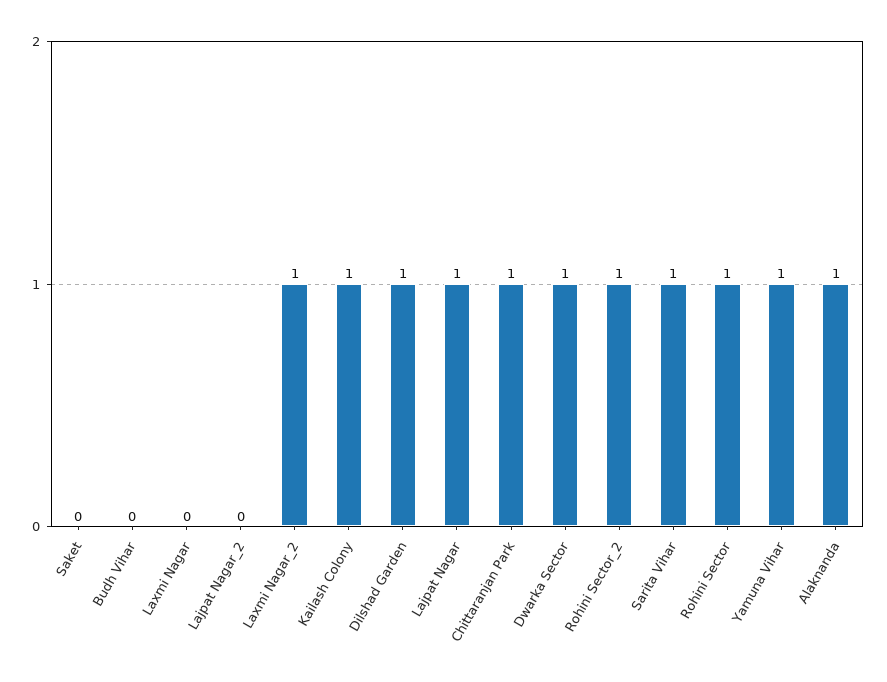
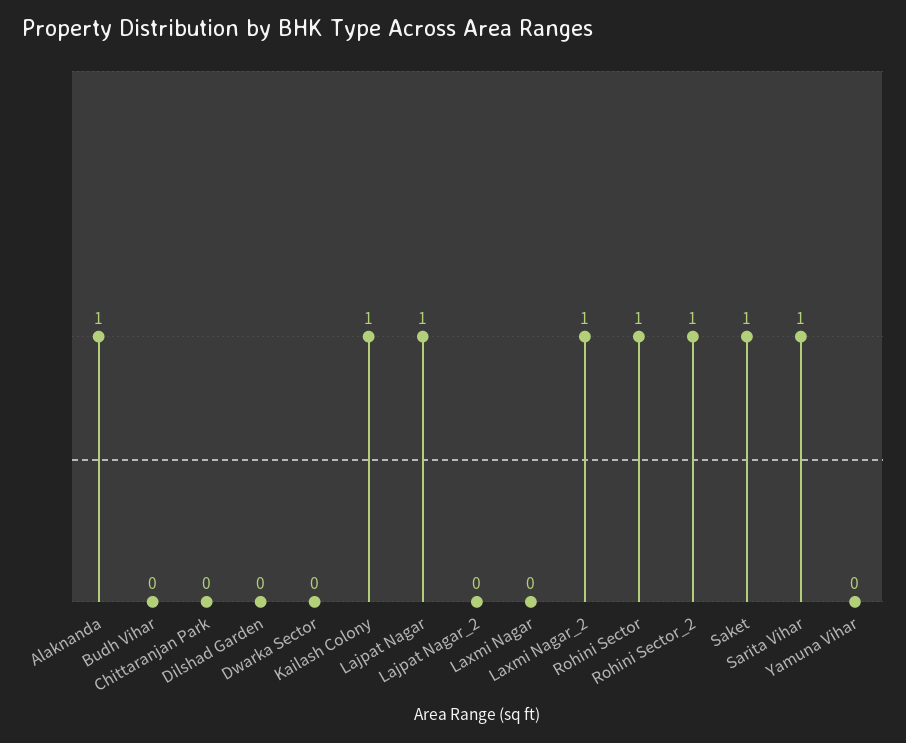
  {
-   "Saket": 0,
+   "Saket": 1,
    "Budh Vihar": 0,
    "Laxmi Nagar": 0,
    "Lajpat Nagar_2": 0,
    "Laxmi Nagar_2": 1,
    "Kailash Colony": 1,
-   "Dilshad Garden": 1,
+   "Dilshad Garden": 0,
    "Lajpat Nagar": 1,
-   "Chittaranjan Park": 1,
+   "Chittaranjan Park": 0,
-   "Dwarka Sector": 1,
+   "Dwarka Sector": 0,
    "Rohini Sector_2": 1,
    "Sarita Vihar": 1,
    "Rohini Sector": 1,
-   "Yamuna Vihar": 1,
+   "Yamuna Vihar": 0,
    "Alaknanda": 1
  }

